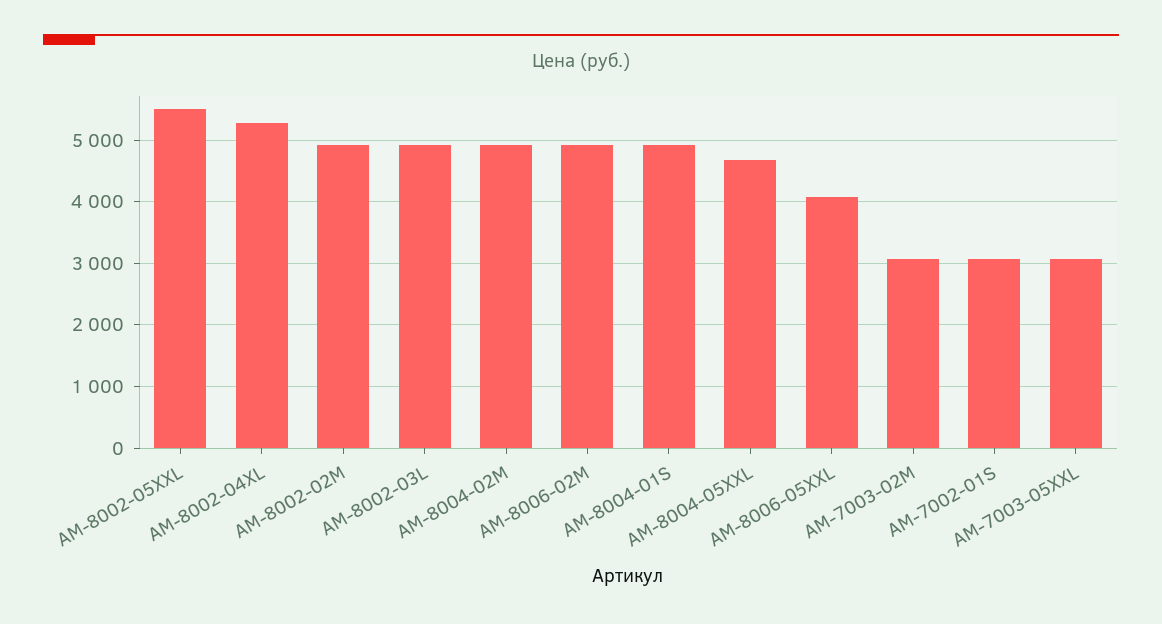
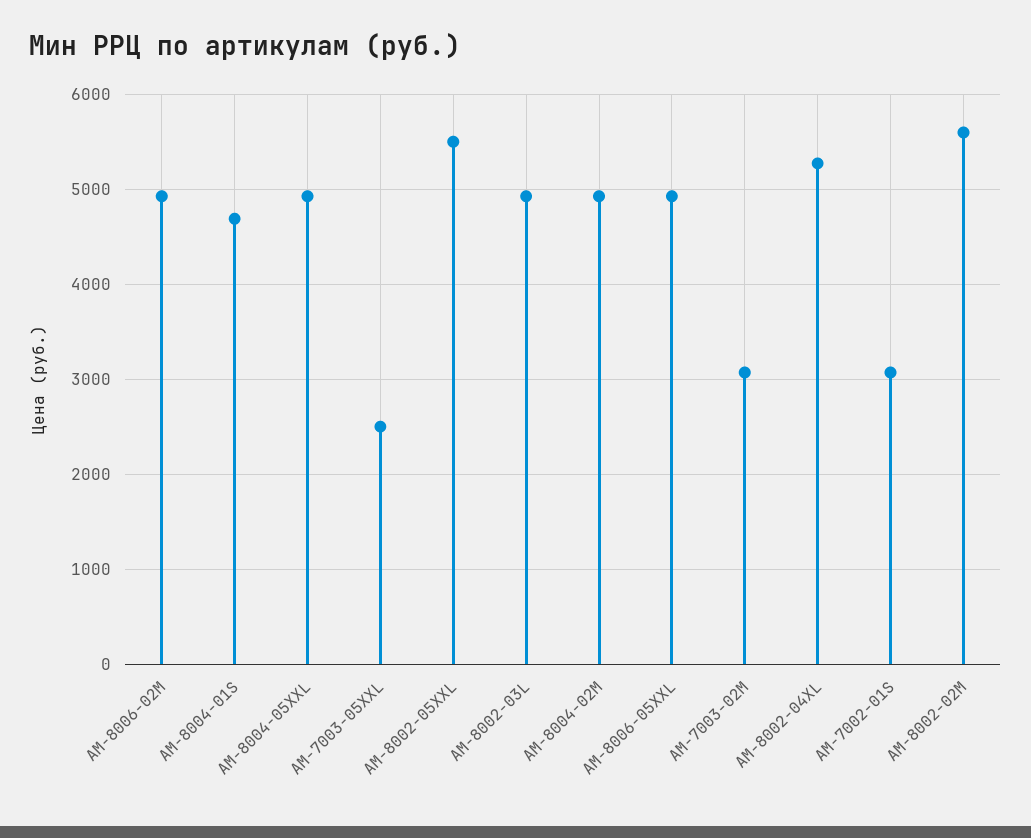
  {
    "AM-8002-05XXL": 5500,
    "AM-8002-04XL": 5300,
-   "AM-8002-02M": 4900,
+   "AM-8002-02M": 5600,
    "AM-8002-03L": 4900,
    "AM-8004-02M": 4900,
    "AM-8006-02M": 4900,
-   "AM-8004-01S": 4900,
+   "AM-8004-01S": 4700,
-   "AM-8004-05XXL": 4700,
+   "AM-8004-05XXL": 4900,
-   "AM-8006-05XXL": 4100,
+   "AM-8006-05XXL": 4900,
    "AM-7003-02M": 3100,
    "AM-7002-01S": 3100,
-   "AM-7003-05XXL": 3100
+   "AM-7003-05XXL": 2500
  }

